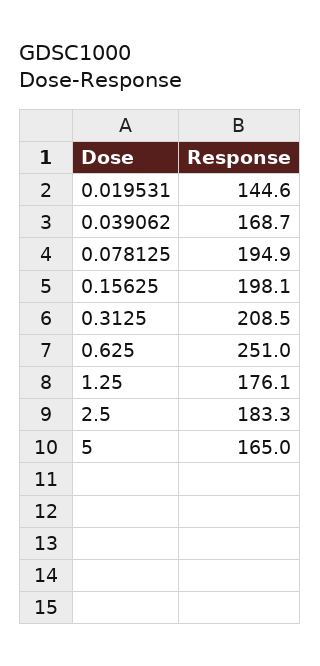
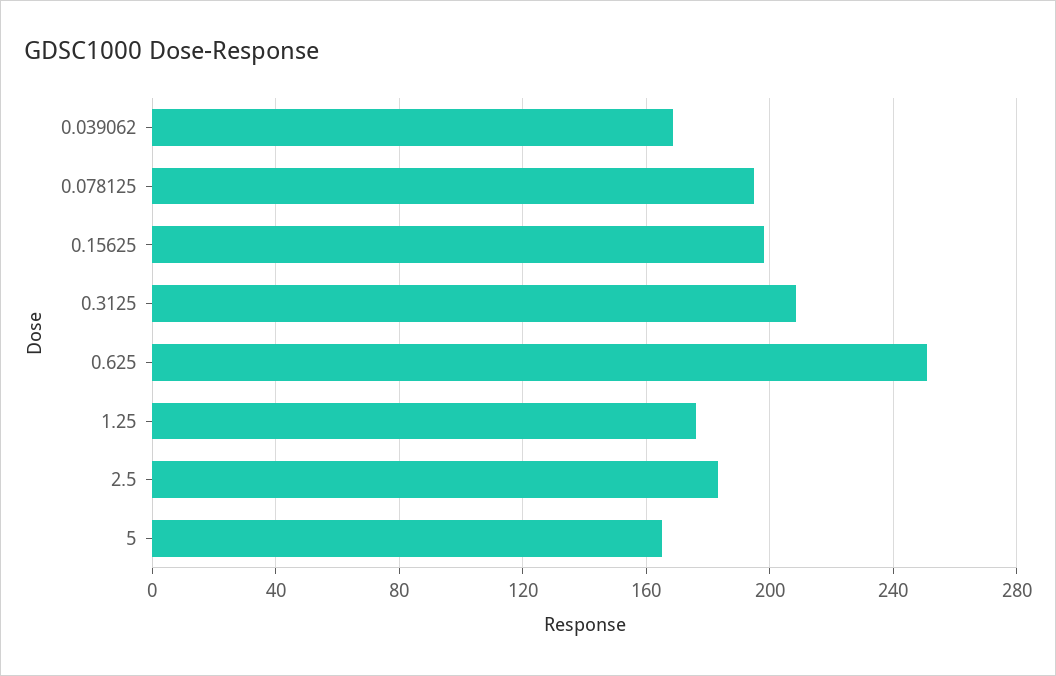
  {
-   "0.019531": 144.6,
    "0.039062": 168.7,
    "0.078125": 194.9,
    "0.15625": 198.1,
    "0.3125": 208.5,
    "0.625": 251,
    "1.25": 176.1,
    "2.5": 183.3,
    "5": 165
  }

